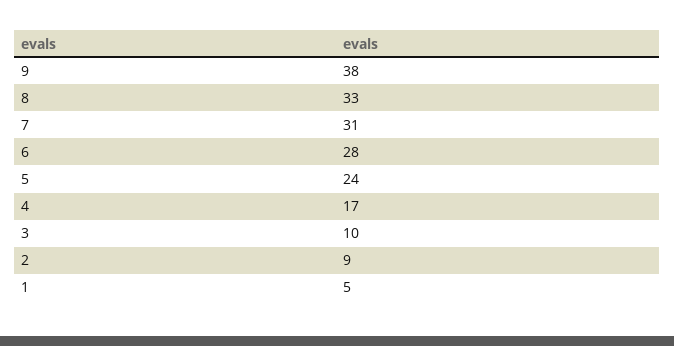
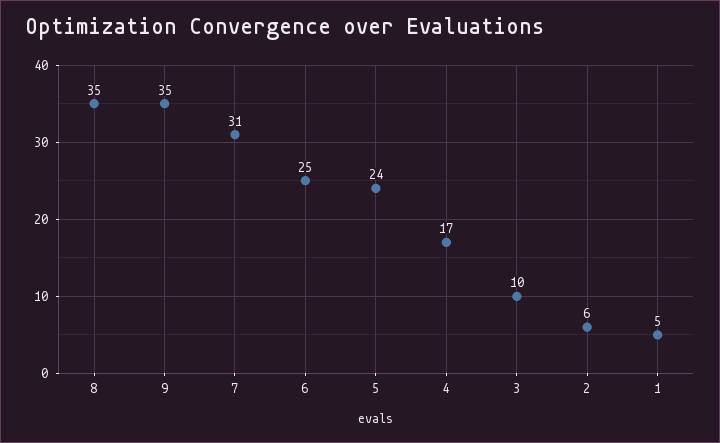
  {
-   "9": 38,
+   "9": 35,
-   "8": 33,
+   "8": 35,
    "7": 31,
-   "6": 28,
+   "6": 25,
    "5": 24,
    "4": 17,
    "3": 10,
-   "2": 9,
+   "2": 6,
    "1": 5
  }

